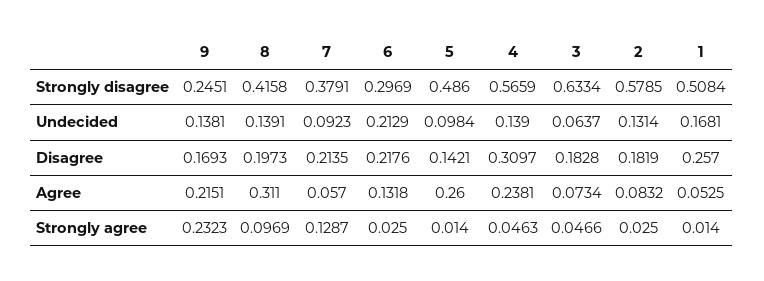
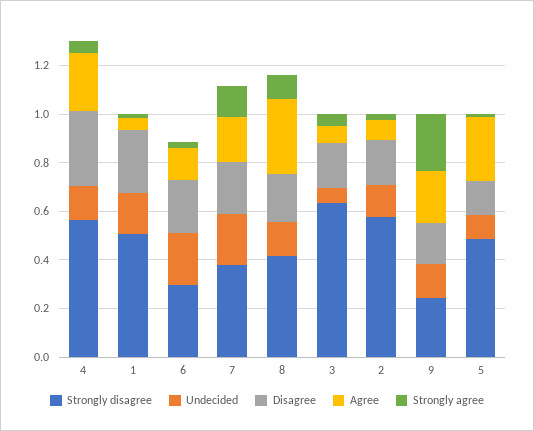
  {
    "Strongly disagree": {
      "9": 0.2451,
      "8": 0.4158,
      "7": 0.3791,
      "6": 0.2969,
      "5": 0.486,
      "4": 0.5659,
      "3": 0.6334,
      "2": 0.5785,
      "1": 0.5084
    },
    "Undecided": {
      "9": 0.1381,
      "8": 0.1391,
-     "7": 0.0923,
+     "7": 0.2,
      "6": 0.2129,
      "5": 0.0984,
      "4": 0.139,
      "3": 0.0637,
      "2": 0.1314,
      "1": 0.1681
    },
    "Disagree": {
      "9": 0.1693,
      "8": 0.1973,
      "7": 0.2135,
      "6": 0.2176,
      "5": 0.1421,
      "4": 0.3097,
      "3": 0.1828,
      "2": 0.1819,
      "1": 0.257
    },
    "Agree": {
      "9": 0.2151,
      "8": 0.311,
-     "7": 0.057,
+     "7": 0.2,
      "6": 0.1318,
      "5": 0.26,
      "4": 0.2381,
      "3": 0.0734,
      "2": 0.0832,
      "1": 0.0525
    },
    "Strongly agree": {
      "9": 0.2323,
      "8": 0.0969,
      "7": 0.1287,
      "6": 0.025,
      "5": 0.014,
      "4": 0.0463,
      "3": 0.0466,
      "2": 0.025,
      "1": 0.014
    }
  }

